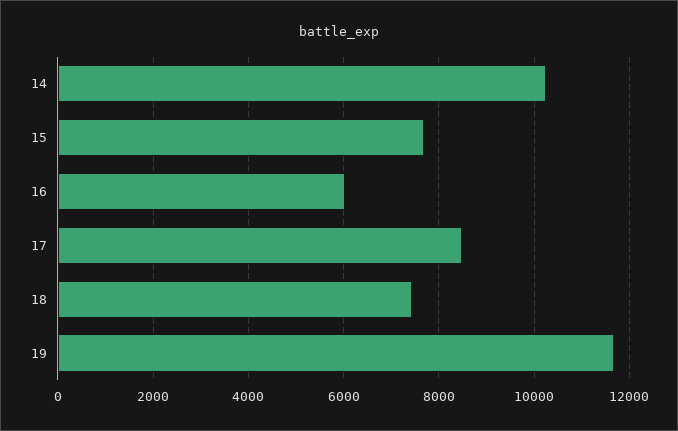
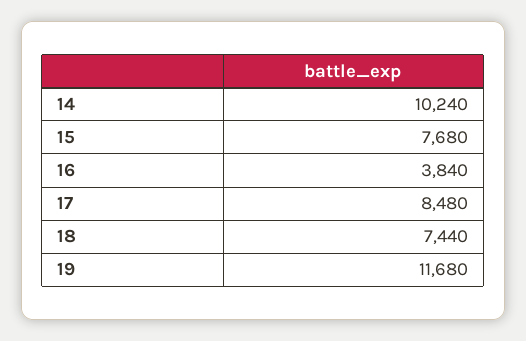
  {
    "14": 10240,
    "15": 7680,
-   "16": 6000,
+   "16": 3840,
    "17": 8480,
    "18": 7440,
    "19": 11680
  }

